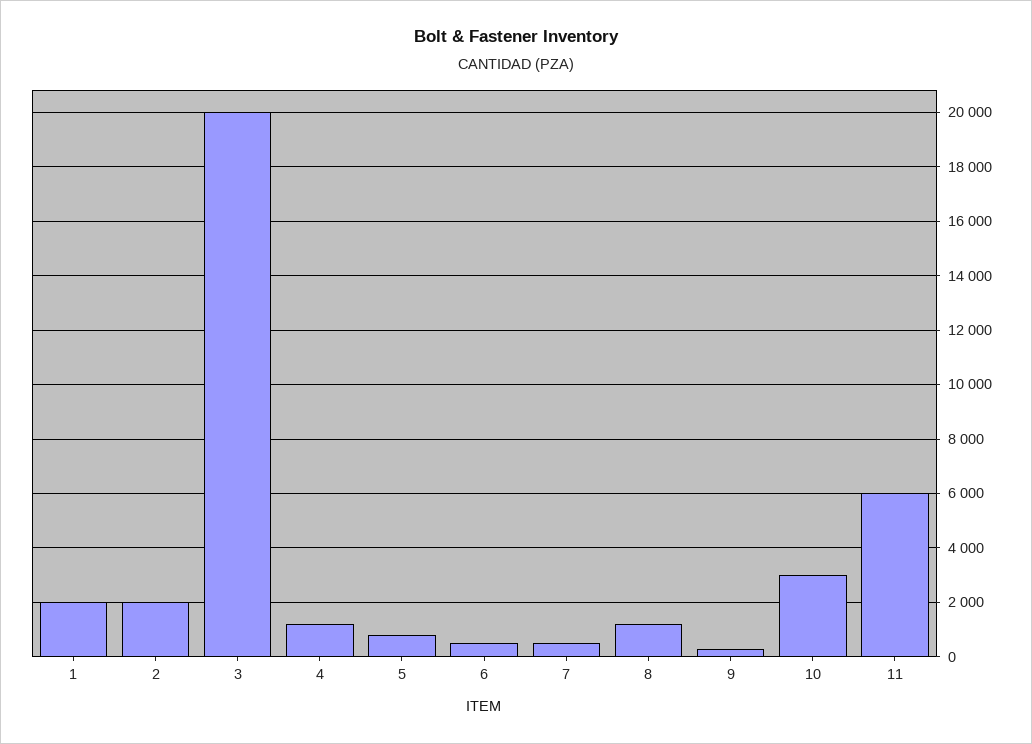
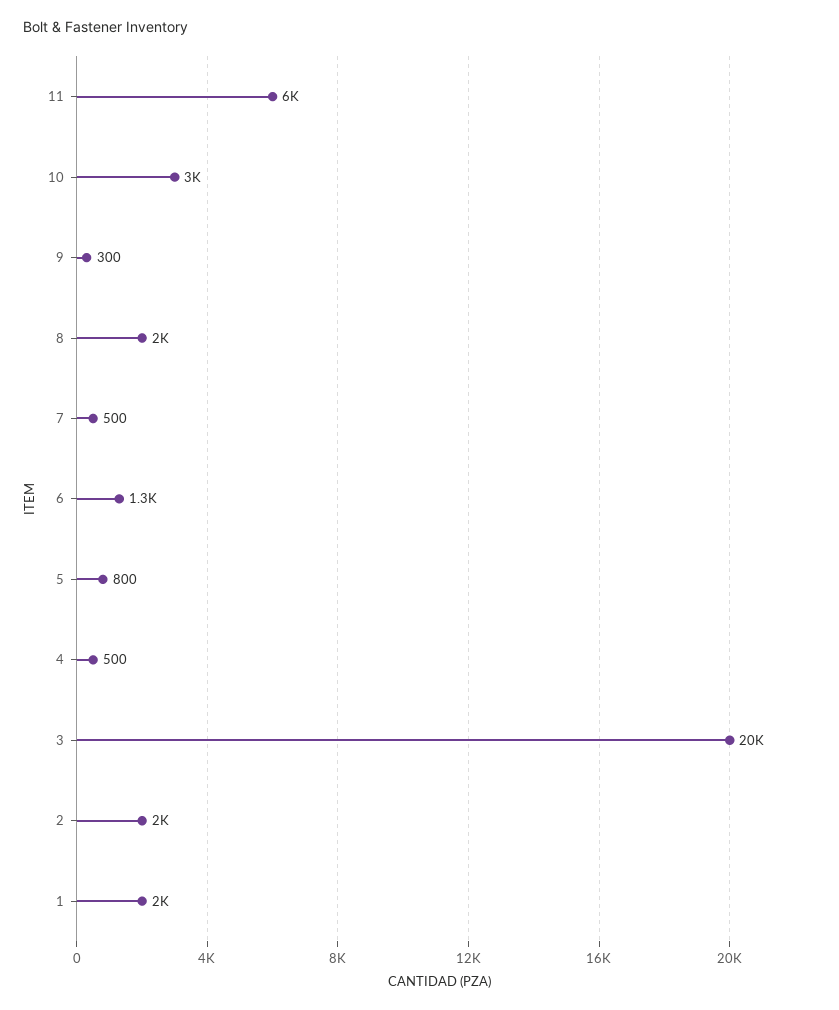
  {
    "1": 2000,
    "2": 2000,
    "3": 20000,
-   "4": 1250,
+   "4": 500,
    "5": 800,
-   "6": 500,
+   "6": 1300,
    "7": 500,
-   "8": 1250,
+   "8": 2000,
    "9": 300,
    "10": 3000,
    "11": 6000
  }

